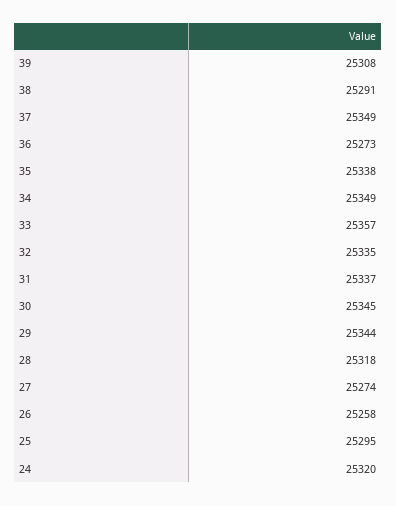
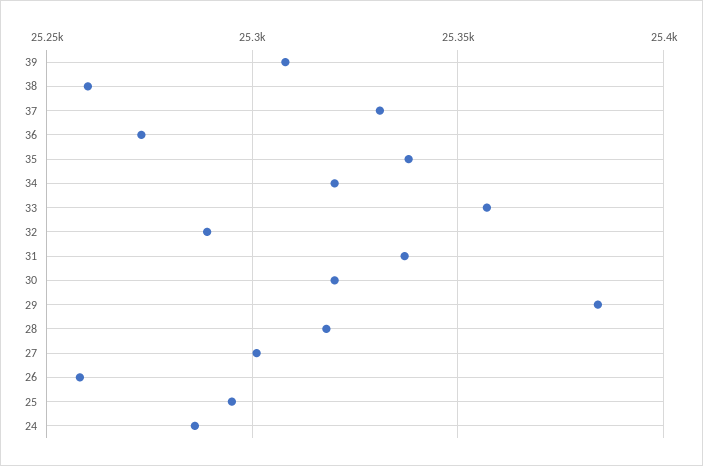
  {
    "39": 25308,
-   "38": 25291,
+   "38": 25260,
-   "37": 25349,
+   "37": 25330,
    "36": 25273,
    "35": 25338,
-   "34": 25349,
+   "34": 25320,
    "33": 25357,
-   "32": 25335,
+   "32": 25290,
    "31": 25337,
-   "30": 25345,
+   "30": 25320,
-   "29": 25344,
+   "29": 25385,
    "28": 25318,
-   "27": 25274,
+   "27": 25300,
    "26": 25258,
    "25": 25295,
-   "24": 25320
+   "24": 25285
  }

